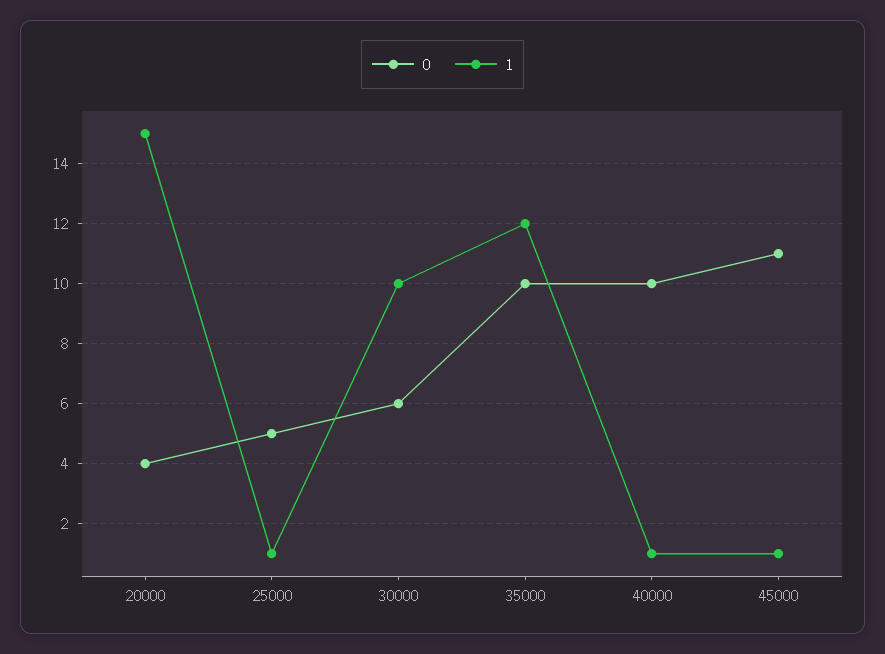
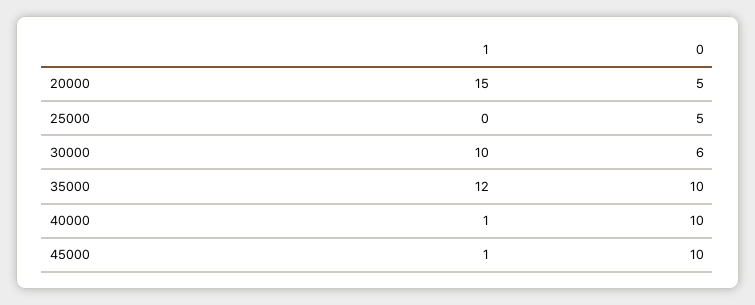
  {
    "0": {
-     "20000": 4,
+     "20000": 5,
      "25000": 5,
      "30000": 6,
      "35000": 10,
      "40000": 10,
-     "45000": 11
+     "45000": 10
    },
    "1": {
      "20000": 15,
-     "25000": 1,
+     "25000": 0,
      "30000": 10,
      "35000": 12,
      "40000": 1,
      "45000": 1
    }
  }

